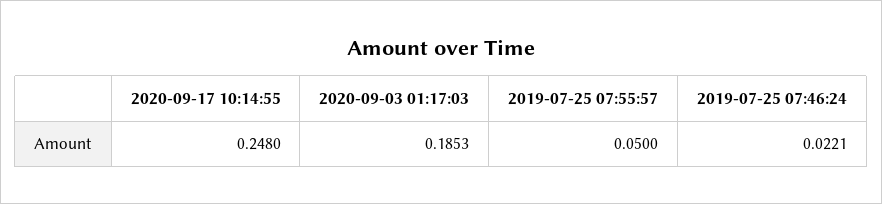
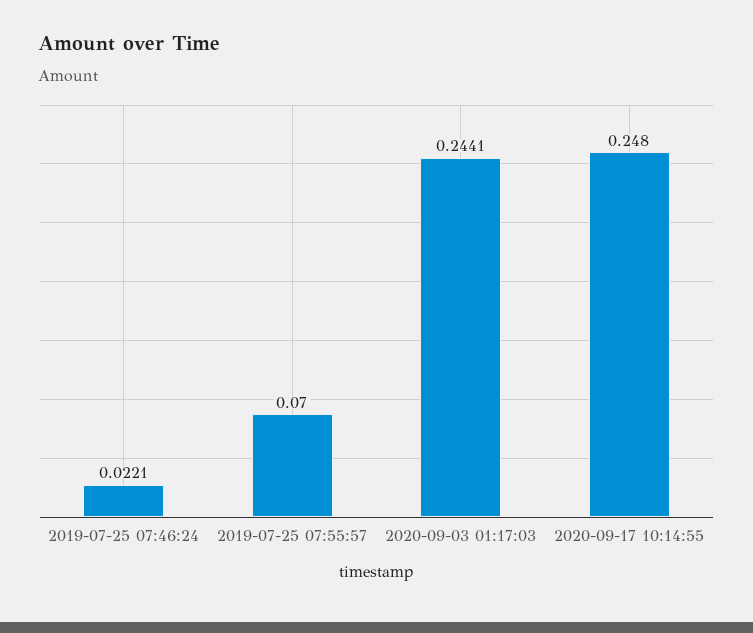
  {
    "2020-09-17 10:14:55": 0.248,
-   "2020-09-03 01:17:03": 0.1853,
+   "2020-09-03 01:17:03": 0.2441,
-   "2019-07-25 07:55:57": 0.05,
+   "2019-07-25 07:55:57": 0.07,
    "2019-07-25 07:46:24": 0.0221
  }

